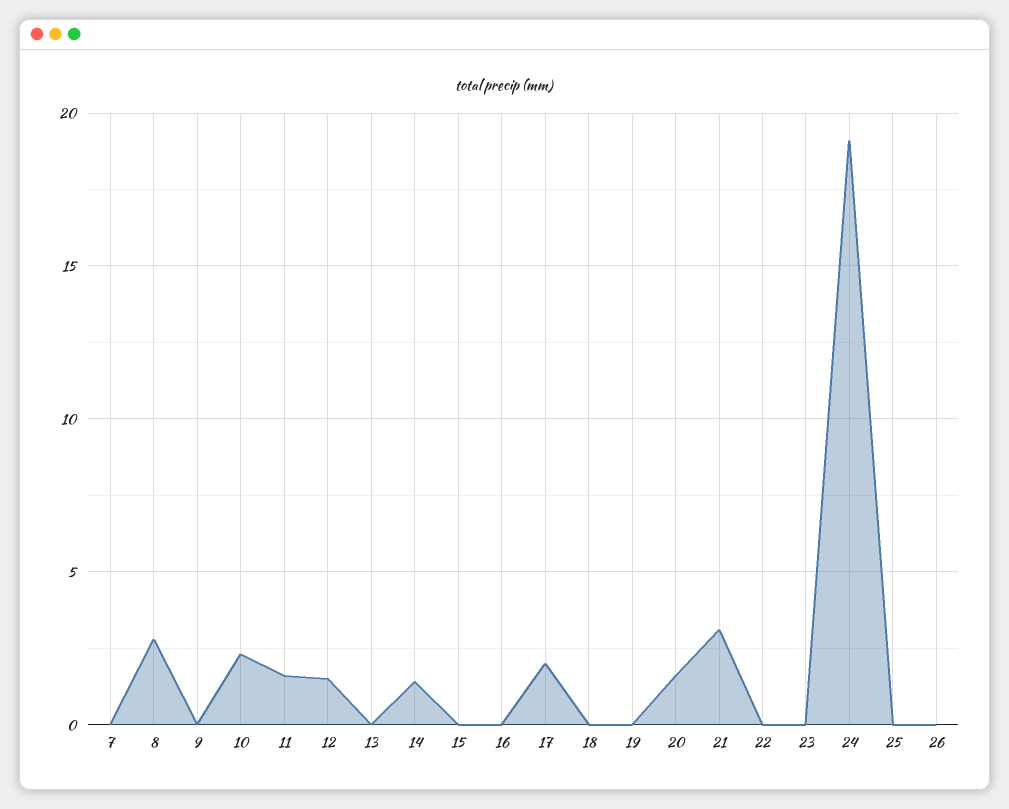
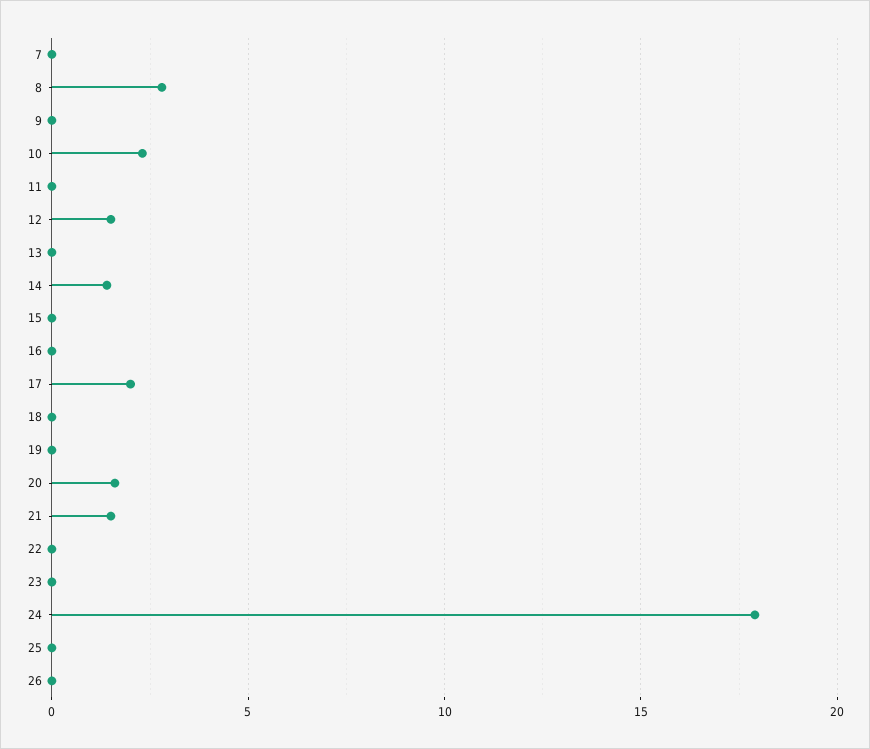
  {
    "7": 0,
    "8": 3,
    "9": 0,
    "10": 2.5,
-   "11": 1.5,
+   "11": 0,
    "12": 1.5,
    "13": 0,
    "14": 1.5,
    "15": 0,
    "16": 0,
    "17": 2,
    "18": 0,
    "19": 0,
    "20": 1.5,
-   "21": 3,
+   "21": 1.5,
    "22": 0,
    "23": 0,
-   "24": 19,
+   "24": 18,
    "25": 0,
    "26": 0
  }

